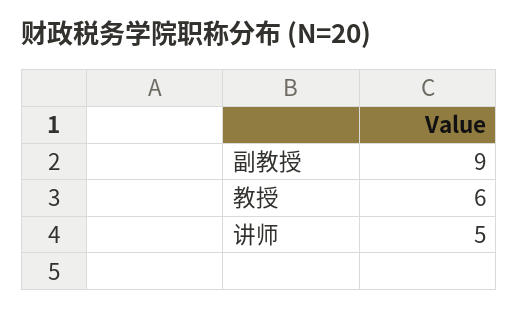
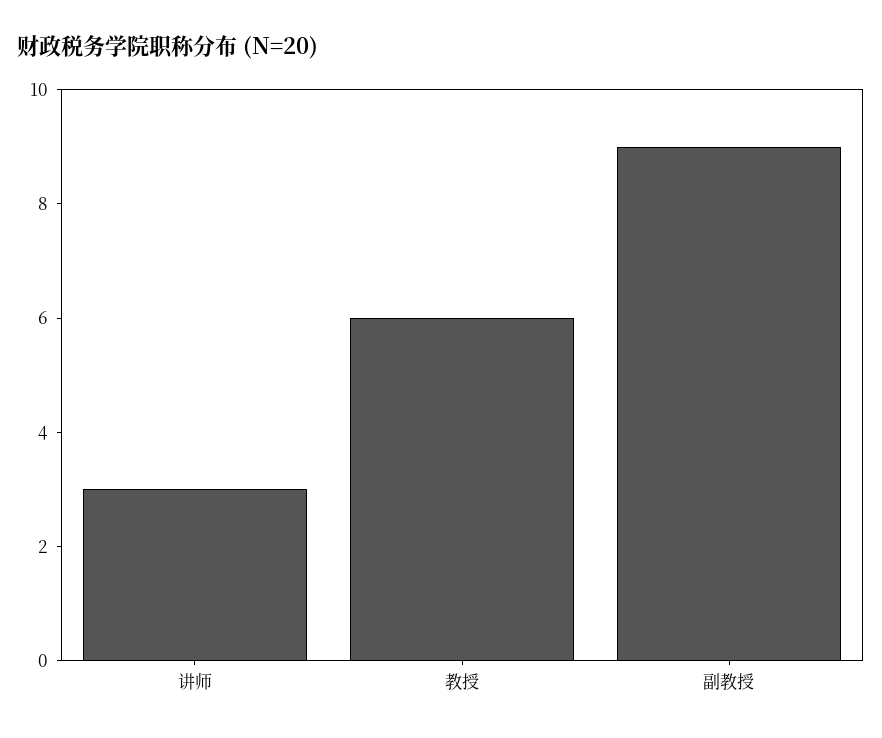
  {
    "副教授": 9,
    "教授": 6,
-   "讲师": 5
+   "讲师": 3
  }

